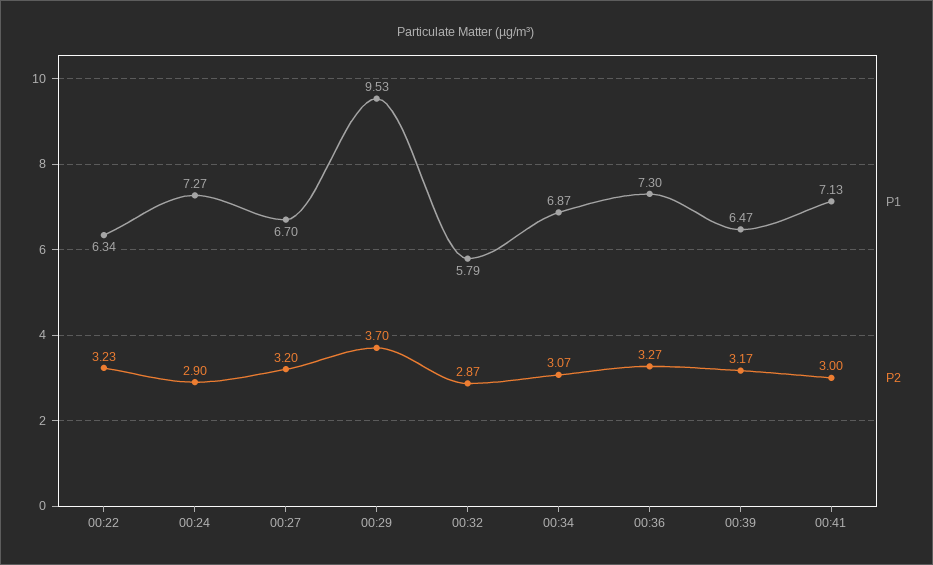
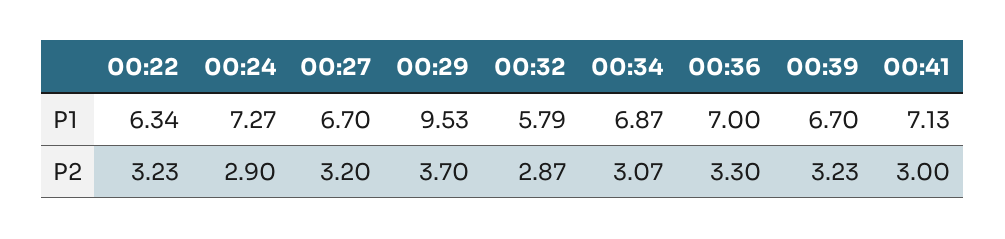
  {
    "P1": {
      "00:22": 6.34,
      "00:24": 7.27,
      "00:27": 6.7,
      "00:29": 9.53,
      "00:32": 5.79,
      "00:34": 6.87,
-     "00:36": 7.3,
+     "00:36": 7,
-     "00:39": 6.47,
+     "00:39": 6.7,
      "00:41": 7.13
    },
    "P2": {
      "00:22": 3.23,
      "00:24": 2.9,
      "00:27": 3.2,
      "00:29": 3.7,
      "00:32": 2.87,
      "00:34": 3.07,
-     "00:36": 3.27,
+     "00:36": 3.3,
-     "00:39": 3.17,
+     "00:39": 3.23,
      "00:41": 3
    }
  }

